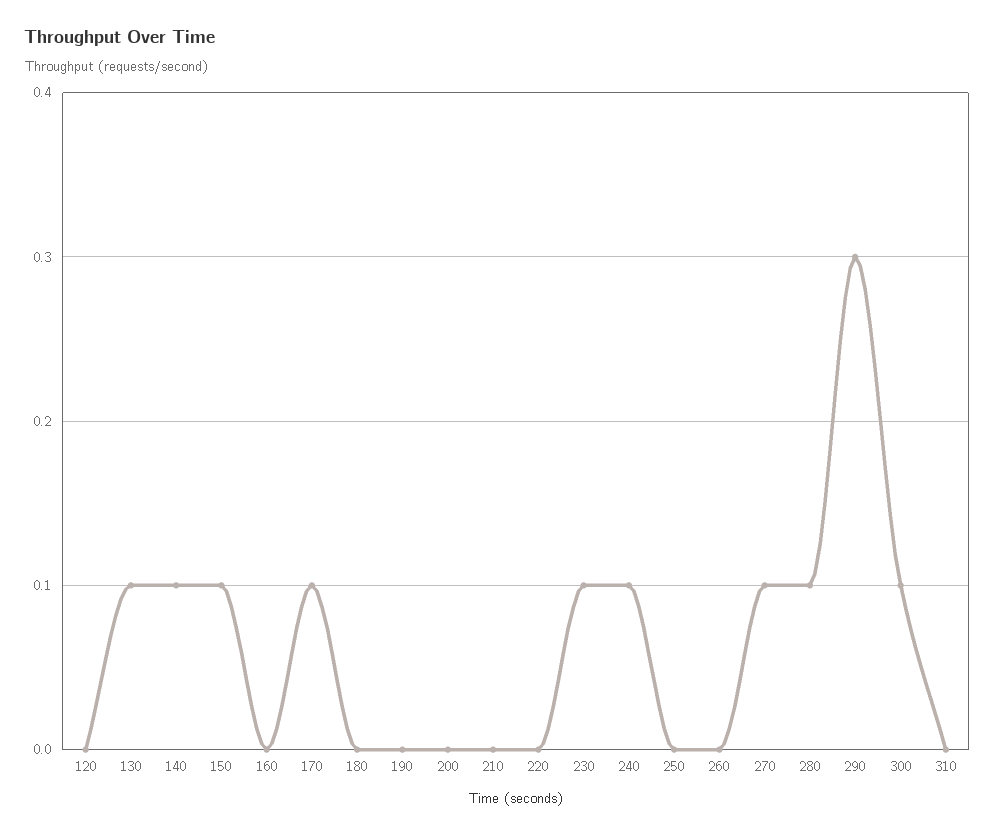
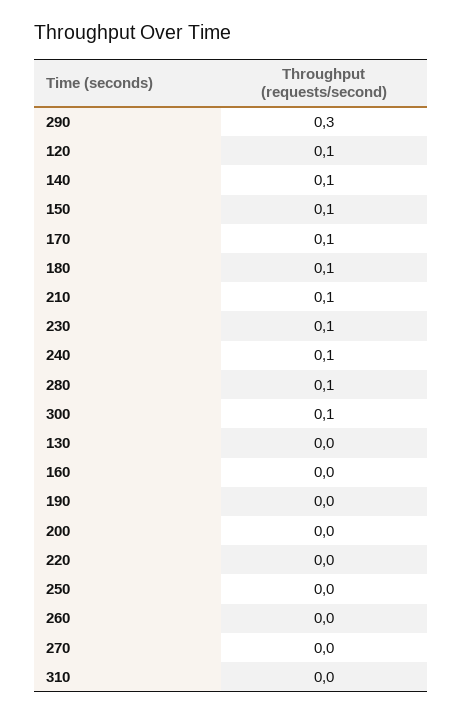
  {
-   "120": 0,
+   "120": 0.1,
-   "130": 0.1,
+   "130": 0,
    "140": 0.1,
    "150": 0.1,
    "160": 0,
    "170": 0.1,
-   "180": 0,
+   "180": 0.1,
    "190": 0,
    "200": 0,
-   "210": 0,
+   "210": 0.1,
    "220": 0,
    "230": 0.1,
    "240": 0.1,
    "250": 0,
    "260": 0,
-   "270": 0.1,
+   "270": 0,
    "280": 0.1,
    "290": 0.3,
    "300": 0.1,
    "310": 0
  }

